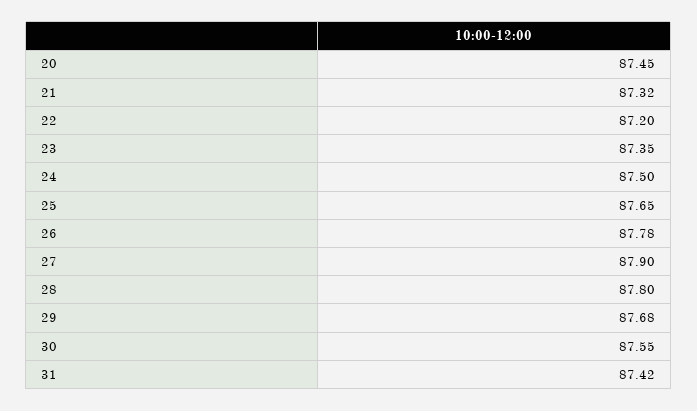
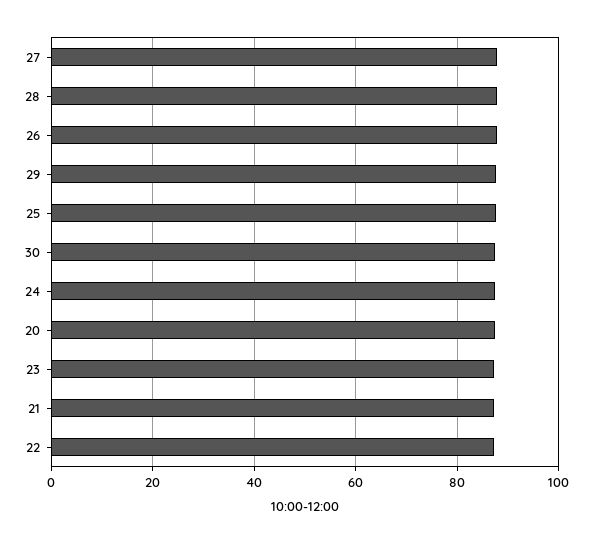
  {
    "20": 87.45,
    "21": 87.32,
    "22": 87.2,
    "23": 87.35,
    "24": 87.5,
    "25": 87.65,
    "26": 87.78,
    "27": 87.9,
    "28": 87.8,
    "29": 87.68,
-   "30": 87.55,
+   "30": 87.55
-   "31": 87.42
  }

